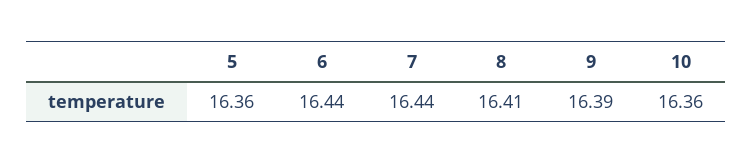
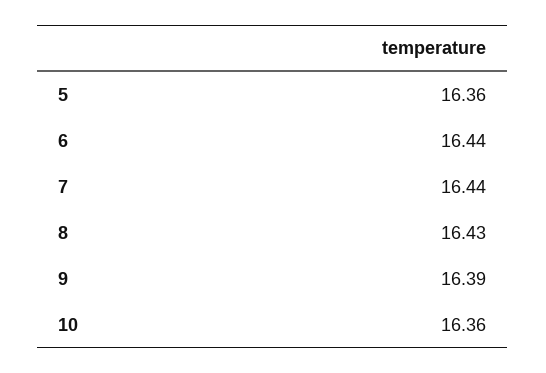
  {
    "5": 16.36,
    "6": 16.44,
    "7": 16.44,
-   "8": 16.41,
+   "8": 16.43,
    "9": 16.39,
    "10": 16.36
  }

